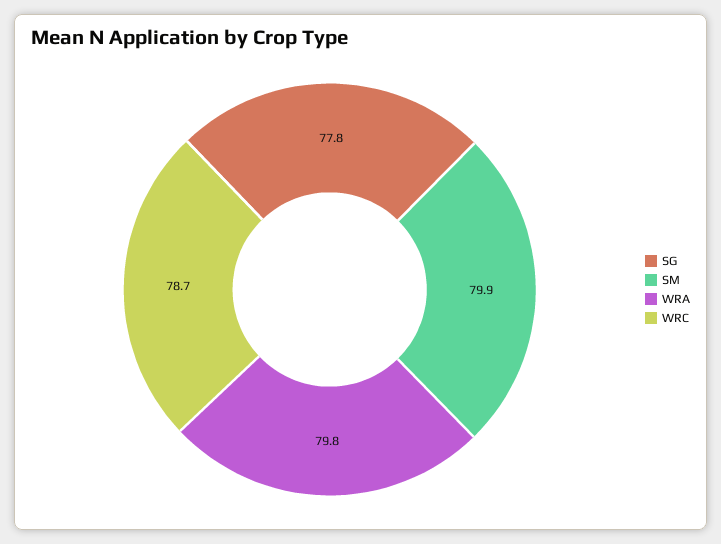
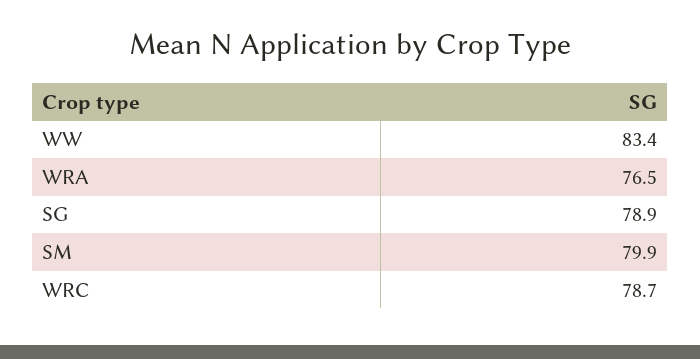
  {
-   "SG": 77.8,
+   "SG": 78.9,
    "SM": 79.9,
-   "WRA": 79.8,
+   "WRA": 76.5,
-   "WRC": 78.7
+   "WRC": 78.7,
+   "WW": 83.4
  }

